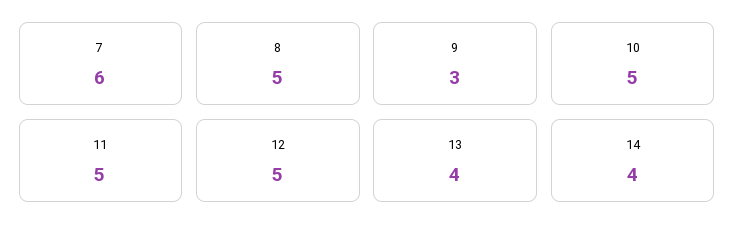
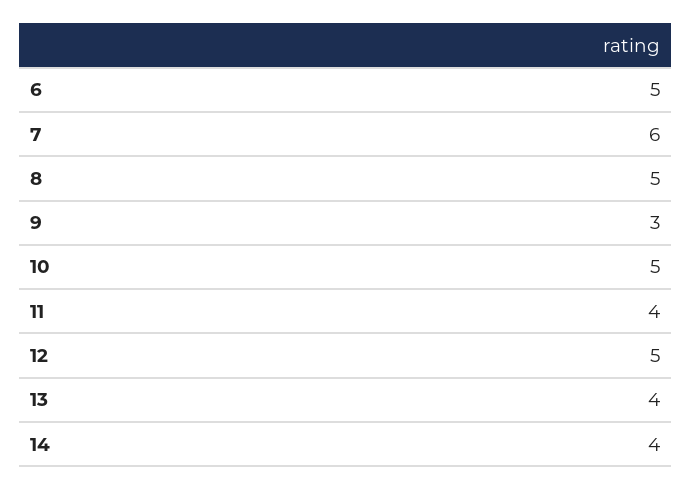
  {
    "7": 6,
    "8": 5,
    "9": 3,
    "10": 5,
-   "11": 5,
+   "11": 4,
    "12": 5,
    "13": 4,
-   "14": 4
+   "14": 4,
+   "6": 5
  }

